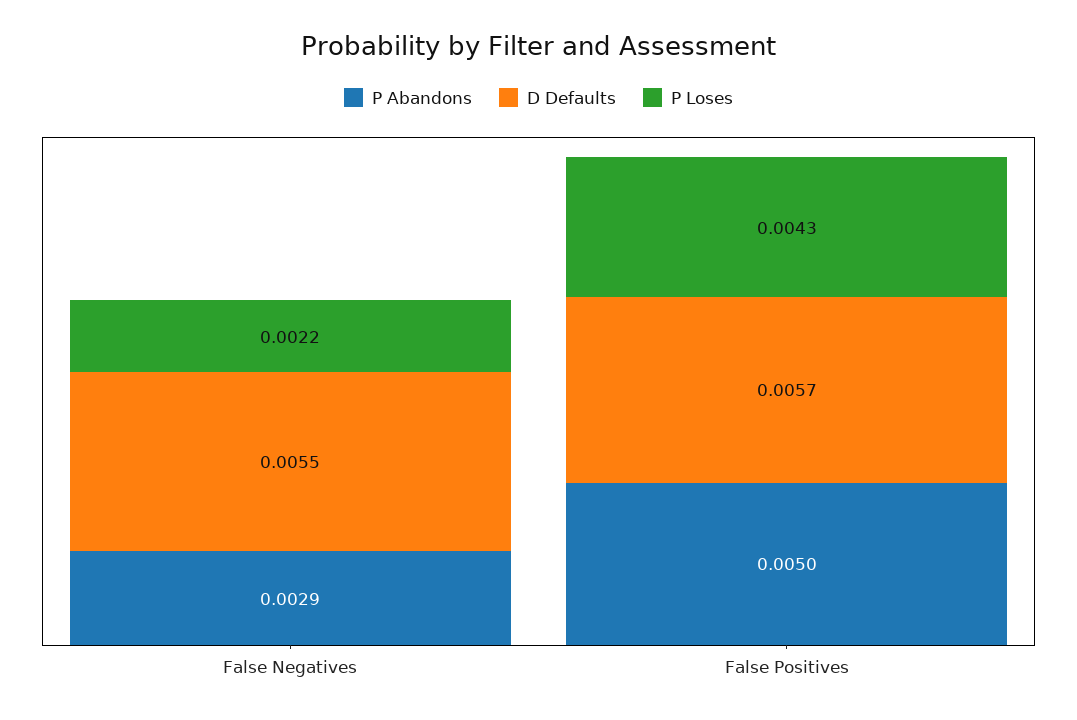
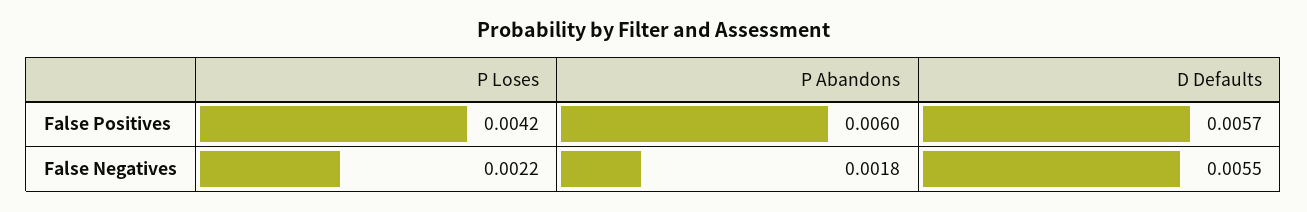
  {
    "P Abandons": {
-     "False Negatives": 0.0029,
+     "False Negatives": 0.0018,
-     "False Positives": 0.005
+     "False Positives": 0.006
    },
    "D Defaults": {
      "False Negatives": 0.0055,
      "False Positives": 0.0057
    },
    "P Loses": {
      "False Negatives": 0.0022,
-     "False Positives": 0.0043
+     "False Positives": 0.0042
    }
  }

